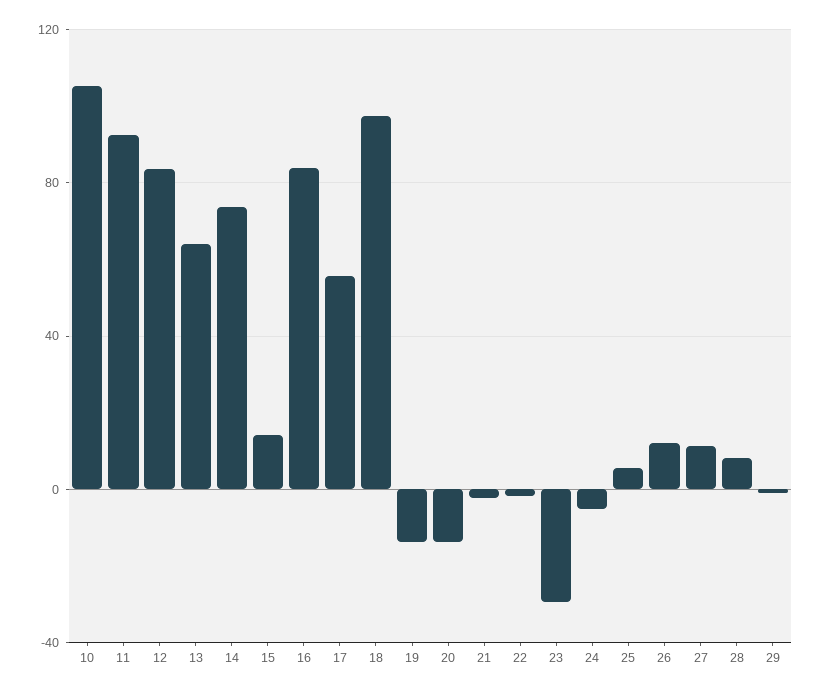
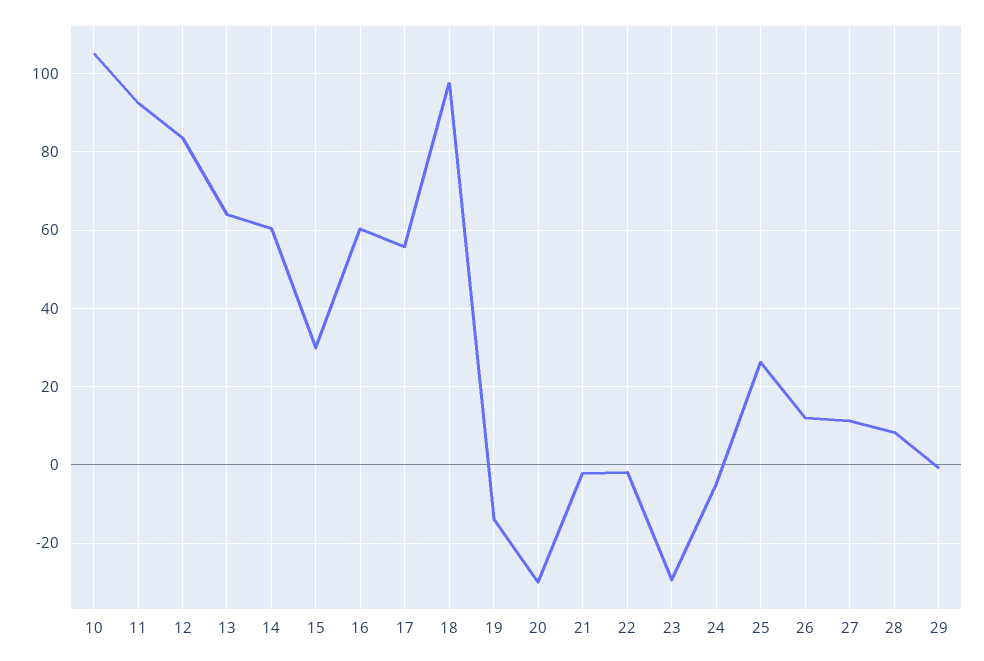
  {
    "10": 106,
    "11": 92,
    "12": 84,
    "13": 64,
-   "14": 75,
+   "14": 60,
-   "15": 15,
+   "15": 30,
-   "16": 85,
+   "16": 60,
    "17": 56,
    "18": 98,
    "19": -14,
-   "20": -15,
+   "20": -30,
    "21": -2,
    "22": -2,
    "23": -30,
    "24": -6,
-   "25": 5,
+   "25": 26,
    "26": 12,
    "27": 12,
    "28": 8,
    "29": 0
  }

